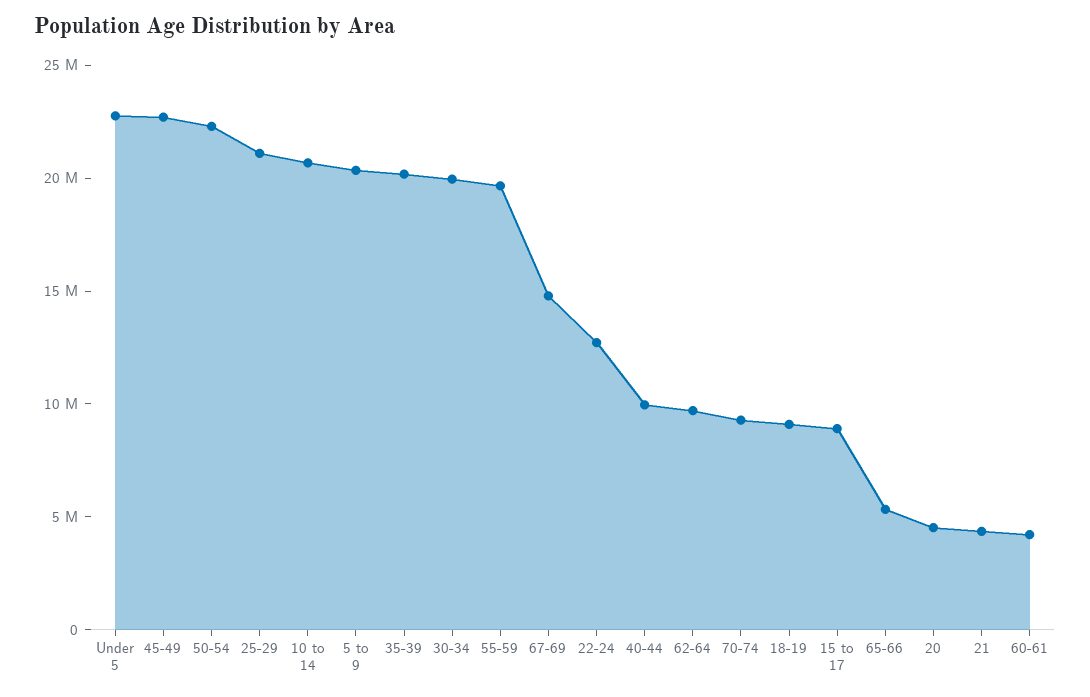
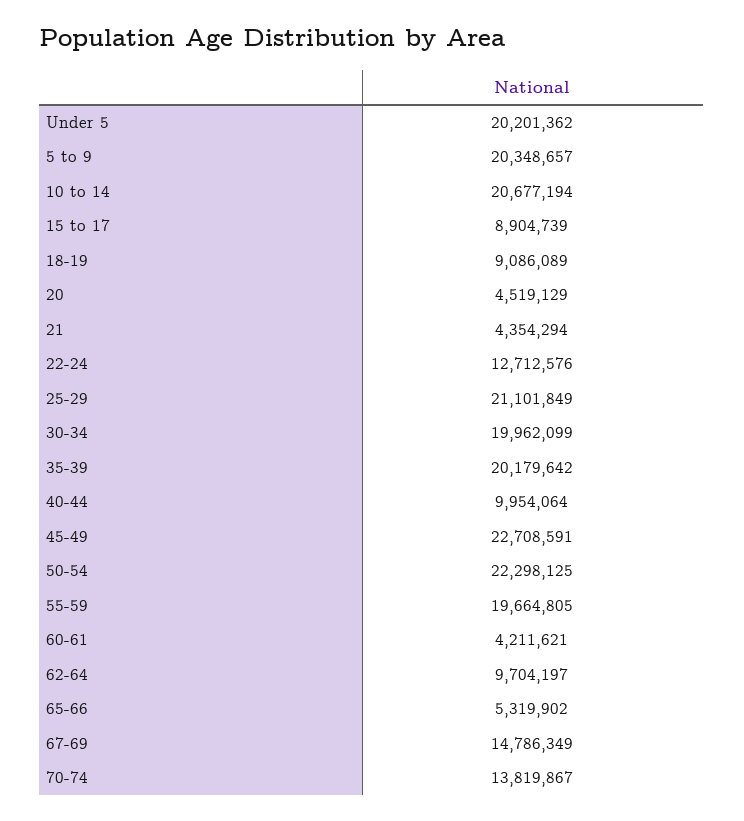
  {
-   "Under 5": 23000000,
+   "Under 5": 20201362,
    "45-49": 22708591,
    "50-54": 22298125,
    "25-29": 21101849,
    "10 to 14": 20677194,
    "5 to 9": 20348657,
    "35-39": 20179642,
    "30-34": 19962099,
    "55-59": 19664805,
    "67-69": 14786349,
    "22-24": 12712576,
    "40-44": 9954064,
    "62-64": 9704197,
-   "70-74": 9000000,
+   "70-74": 13819867,
    "18-19": 9086089,
    "15 to 17": 8904739,
    "65-66": 5319902,
    "20": 4519129,
    "21": 4354294,
    "60-61": 4211621
  }

